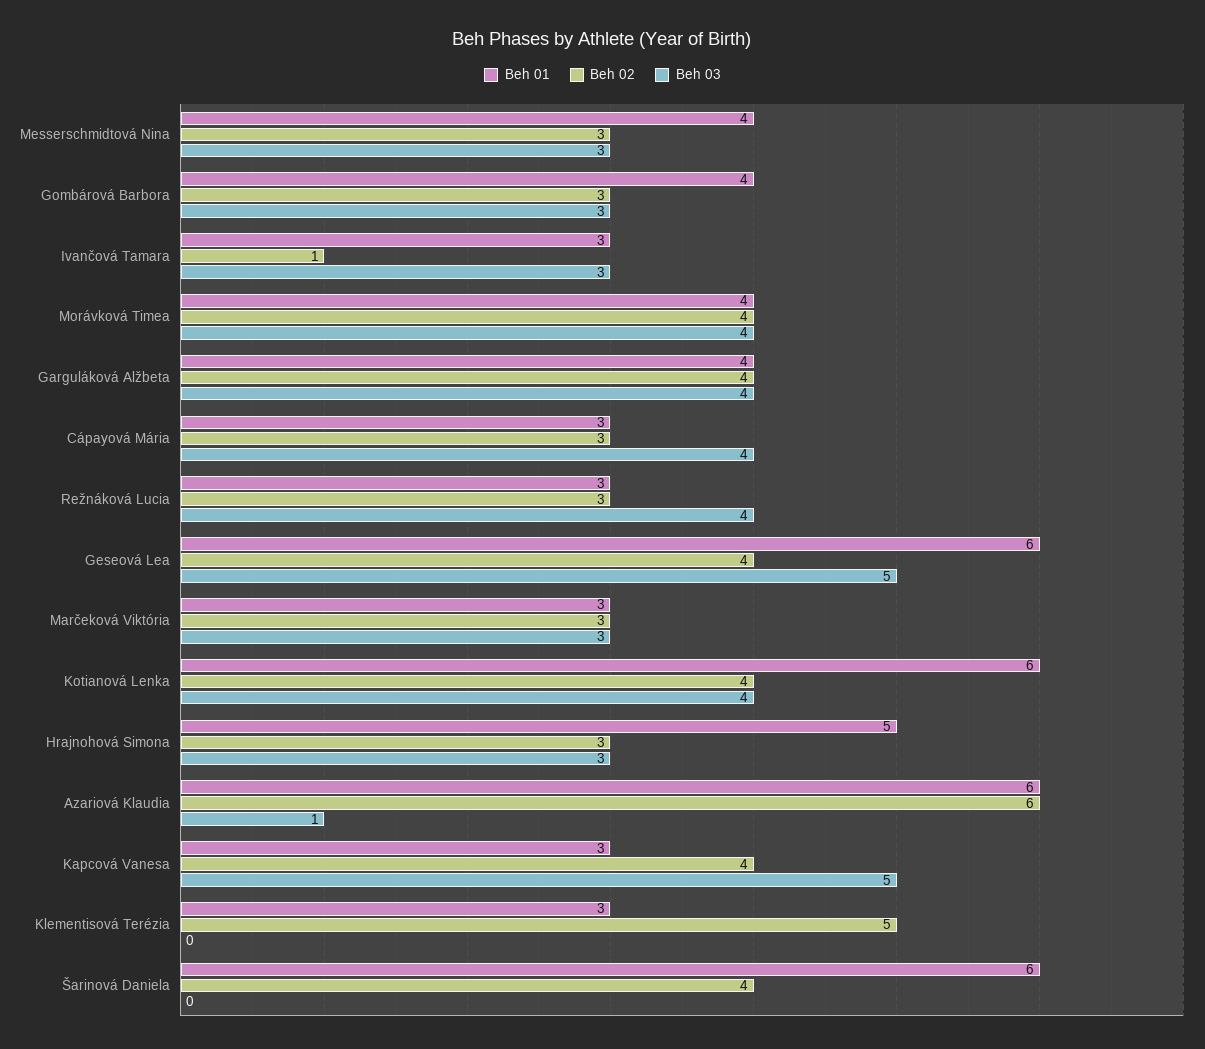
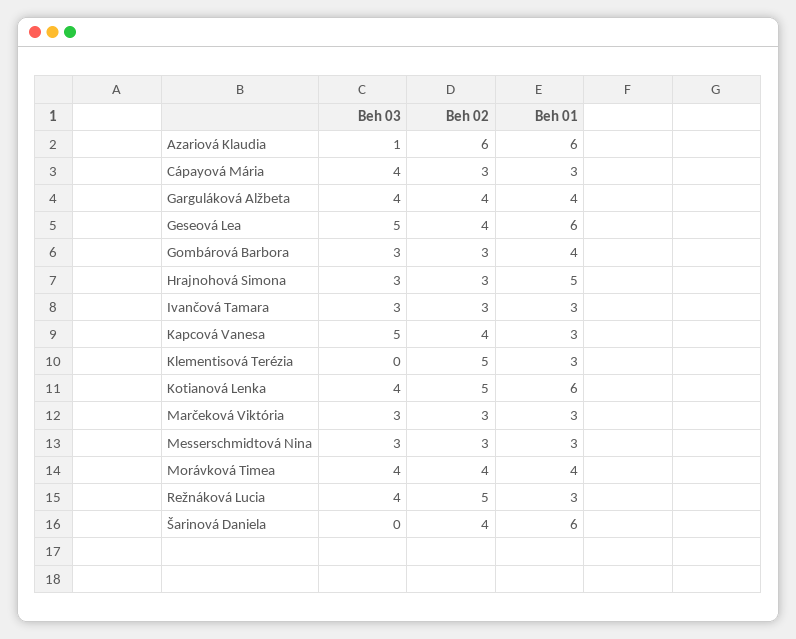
  {
    "Beh 01": {
-     "Messerschmidtová Nina": 4,
+     "Messerschmidtová Nina": 3,
      "Gombárová Barbora": 4,
      "Ivančová Tamara": 3,
      "Morávková Timea": 4,
      "Garguláková Alžbeta": 4,
      "Cápayová Mária": 3,
      "Režnáková Lucia": 3,
      "Geseová Lea": 6,
      "Marčeková Viktória": 3,
      "Kotianová Lenka": 6,
      "Hrajnohová Simona": 5,
      "Azariová Klaudia": 6,
      "Kapcová Vanesa": 3,
      "Klementisová Terézia": 3,
      "Šarinová Daniela": 6
    },
    "Beh 02": {
      "Messerschmidtová Nina": 3,
      "Gombárová Barbora": 3,
-     "Ivančová Tamara": 1,
+     "Ivančová Tamara": 3,
      "Morávková Timea": 4,
      "Garguláková Alžbeta": 4,
      "Cápayová Mária": 3,
-     "Režnáková Lucia": 3,
+     "Režnáková Lucia": 5,
      "Geseová Lea": 4,
      "Marčeková Viktória": 3,
-     "Kotianová Lenka": 4,
+     "Kotianová Lenka": 5,
      "Hrajnohová Simona": 3,
      "Azariová Klaudia": 6,
      "Kapcová Vanesa": 4,
      "Klementisová Terézia": 5,
      "Šarinová Daniela": 4
    },
    "Beh 03": {
      "Messerschmidtová Nina": 3,
      "Gombárová Barbora": 3,
      "Ivančová Tamara": 3,
      "Morávková Timea": 4,
      "Garguláková Alžbeta": 4,
      "Cápayová Mária": 4,
      "Režnáková Lucia": 4,
      "Geseová Lea": 5,
      "Marčeková Viktória": 3,
      "Kotianová Lenka": 4,
      "Hrajnohová Simona": 3,
      "Azariová Klaudia": 1,
      "Kapcová Vanesa": 5,
      "Klementisová Terézia": 0,
      "Šarinová Daniela": 0
    }
  }

